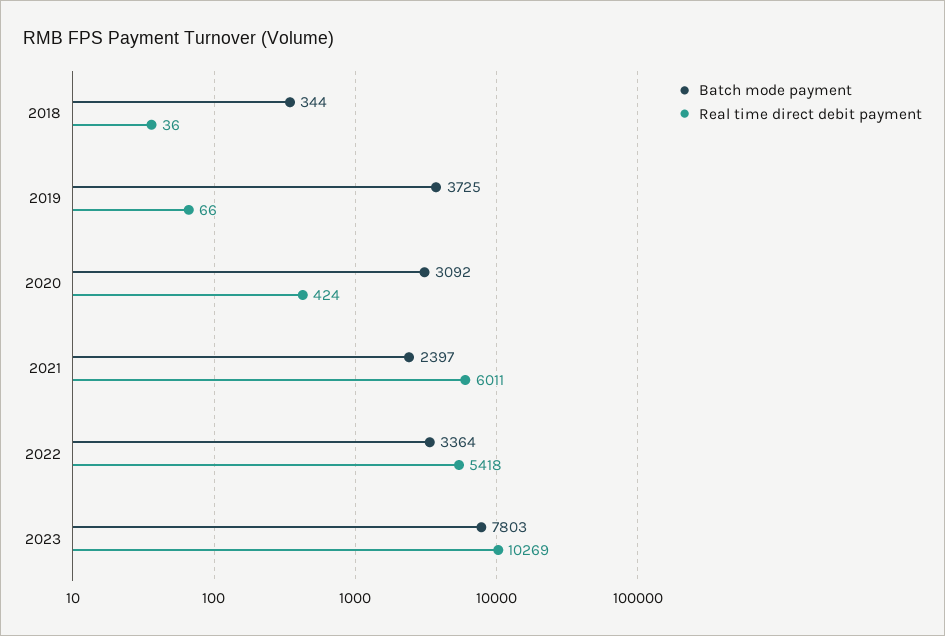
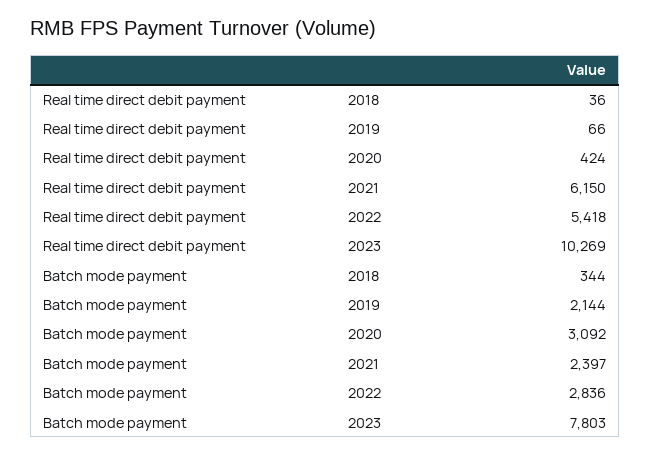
  {
    "Batch mode payment": {
      "2018": 344,
-     "2019": 3725,
+     "2019": 2144,
      "2020": 3092,
      "2021": 2397,
-     "2022": 3364,
+     "2022": 2836,
      "2023": 7803
    },
    "Real time direct debit payment": {
      "2018": 36,
      "2019": 66,
      "2020": 424,
-     "2021": 6011,
+     "2021": 6150,
      "2022": 5418,
      "2023": 10269
    }
  }

